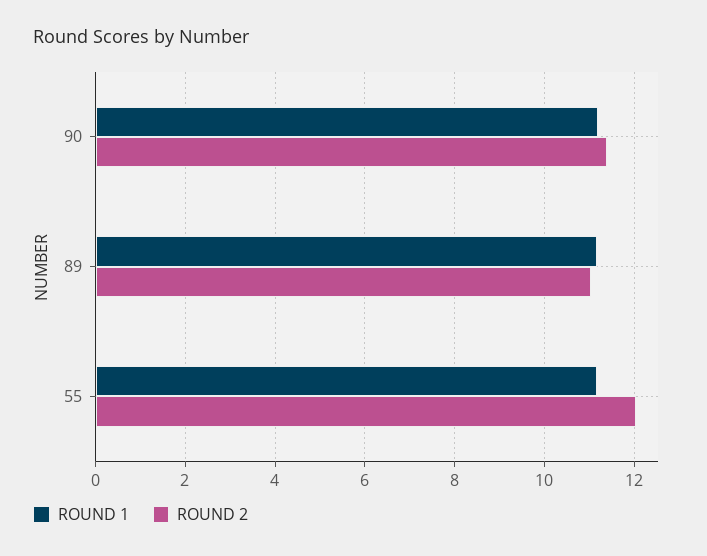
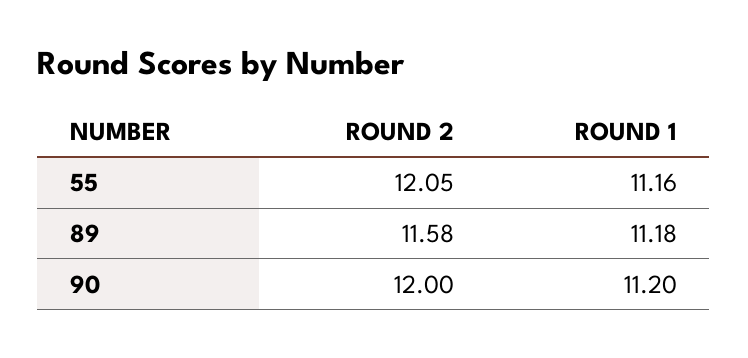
  {
    "ROUND 1": {
      "90": 11.2,
      "89": 11.18,
      "55": 11.16
    },
    "ROUND 2": {
-     "90": 11.4,
+     "90": 12,
-     "89": 11,
+     "89": 11.58,
      "55": 12.05
    }
  }

